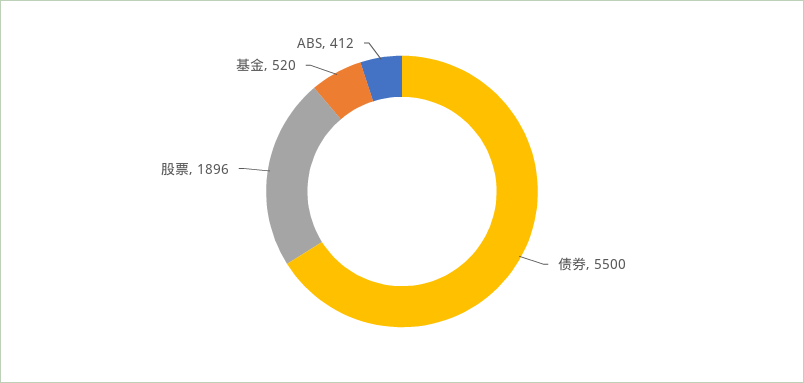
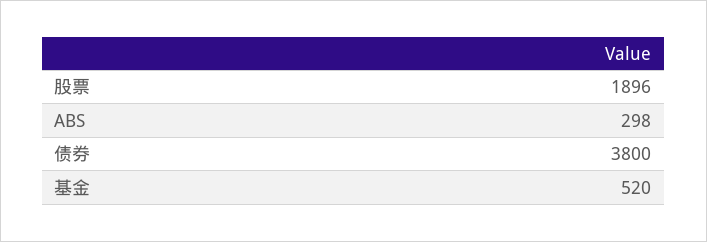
  {
-   "债券": 5500,
+   "债券": 3800,
    "股票": 1896,
    "基金": 520,
-   "ABS": 412
+   "ABS": 298
  }

